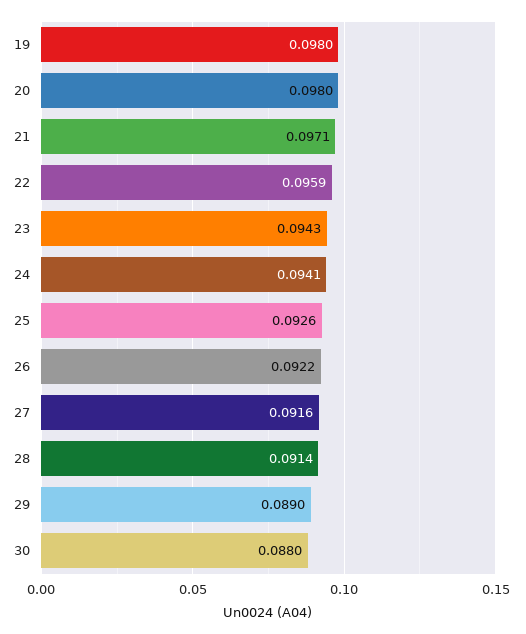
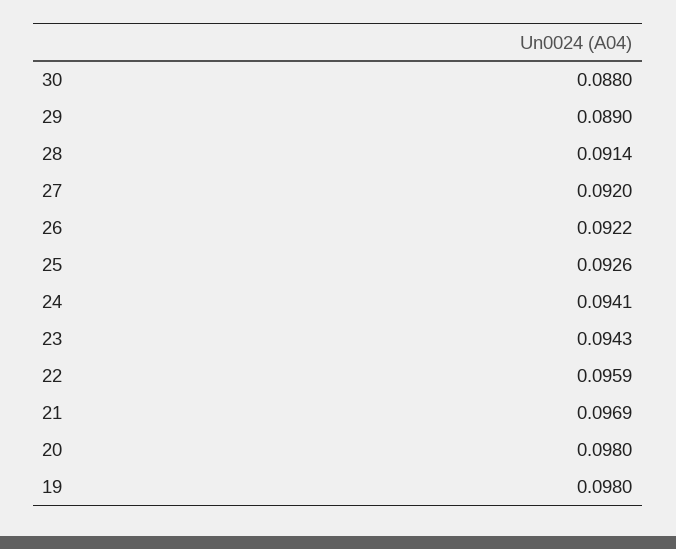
  {
    "19": 0.098,
    "20": 0.098,
-   "21": 0.0971,
+   "21": 0.0969,
    "22": 0.0959,
    "23": 0.0943,
    "24": 0.0941,
    "25": 0.0926,
    "26": 0.0922,
-   "27": 0.0916,
+   "27": 0.092,
    "28": 0.0914,
    "29": 0.089,
    "30": 0.088
  }

